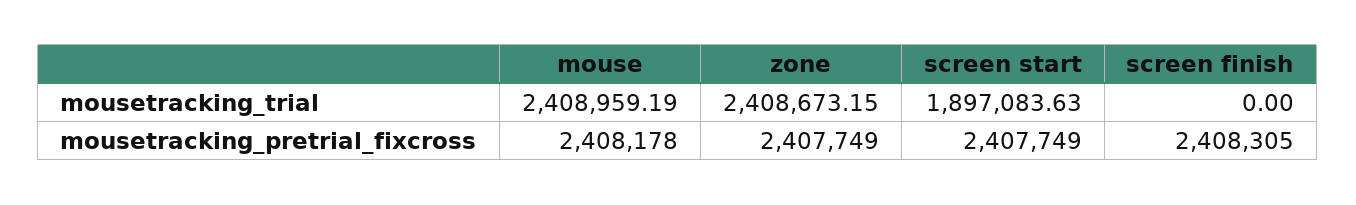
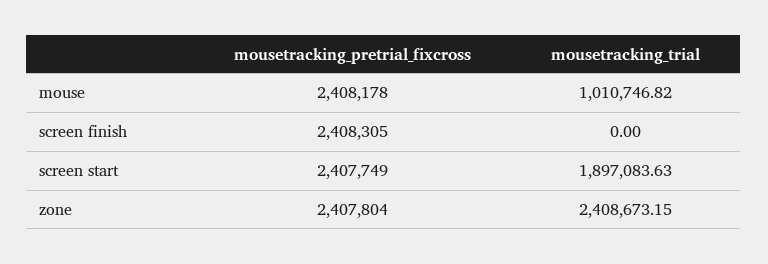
  {
    "mouse": {
-     "mousetracking_trial": 2408959.19,
+     "mousetracking_trial": 1010746.82,
      "mousetracking_pretrial_fixcross": 2408178
    },
    "zone": {
      "mousetracking_trial": 2408673.15,
-     "mousetracking_pretrial_fixcross": 2407749
+     "mousetracking_pretrial_fixcross": 2407804
    },
    "screen start": {
      "mousetracking_trial": 1897083.63,
      "mousetracking_pretrial_fixcross": 2407749
    },
    "screen finish": {
      "mousetracking_trial": 0,
      "mousetracking_pretrial_fixcross": 2408305
    }
  }

